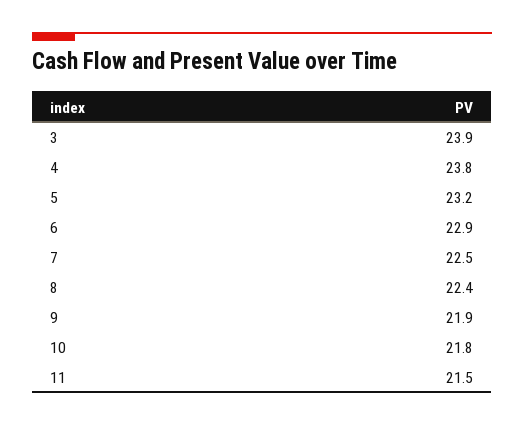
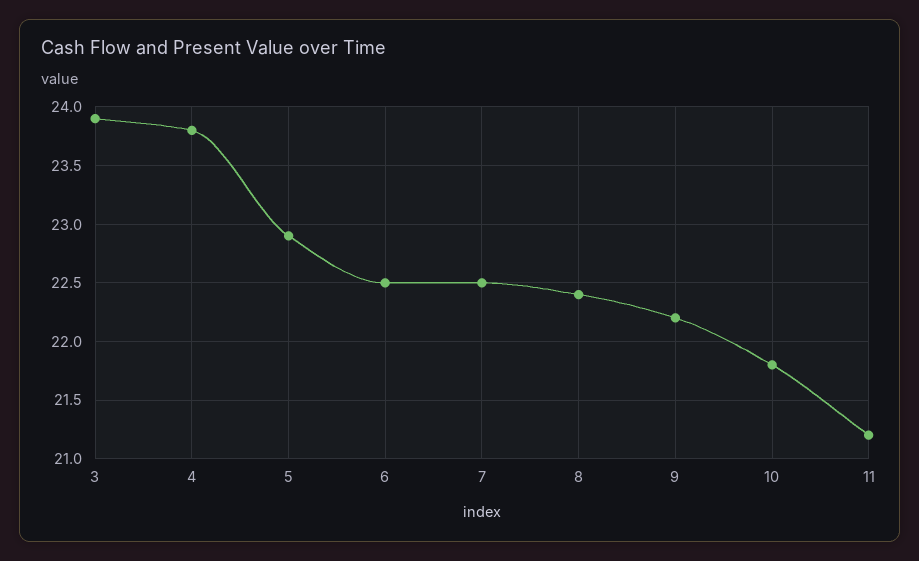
  {
    "3": 23.9,
    "4": 23.8,
-   "5": 23.2,
+   "5": 22.9,
-   "6": 22.9,
+   "6": 22.5,
    "7": 22.5,
    "8": 22.4,
-   "9": 21.9,
+   "9": 22.2,
    "10": 21.8,
-   "11": 21.5
+   "11": 21.2
  }

